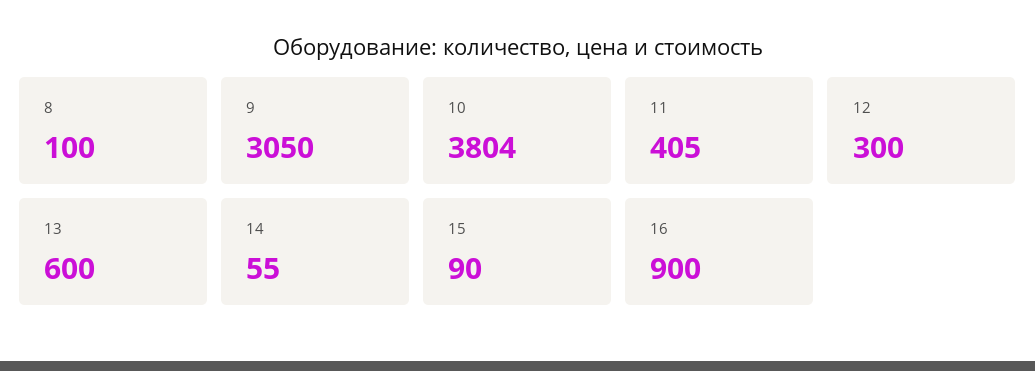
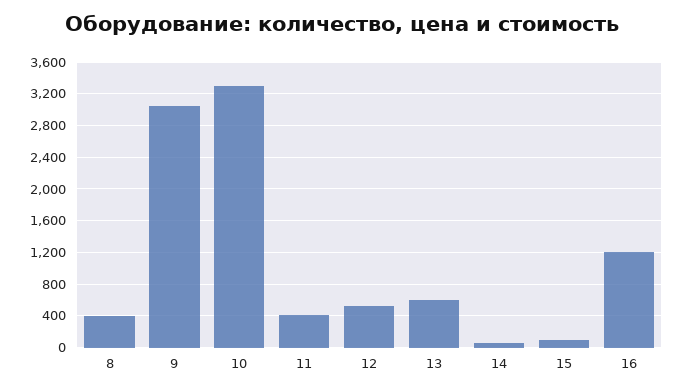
  {
-   "8": 100,
+   "8": 400,
    "9": 3050,
-   "10": 3804,
+   "10": 3300,
    "11": 405,
-   "12": 300,
+   "12": 500,
    "13": 600,
    "14": 55,
    "15": 90,
-   "16": 900
+   "16": 1200
  }

